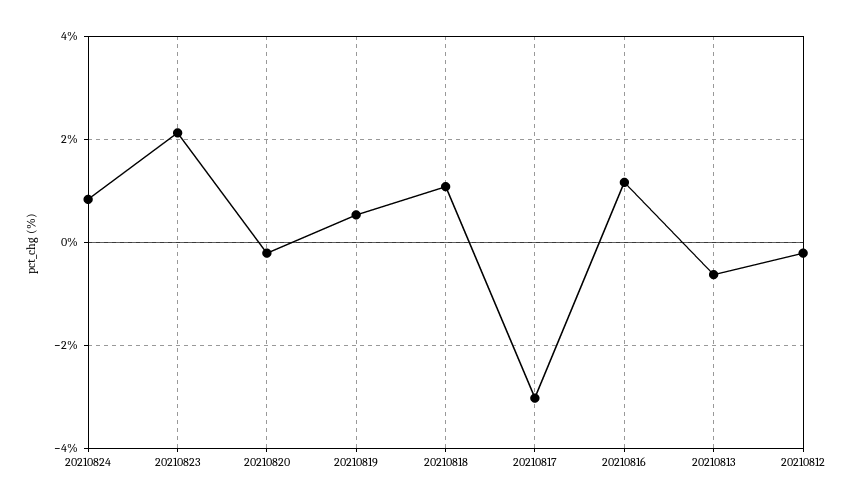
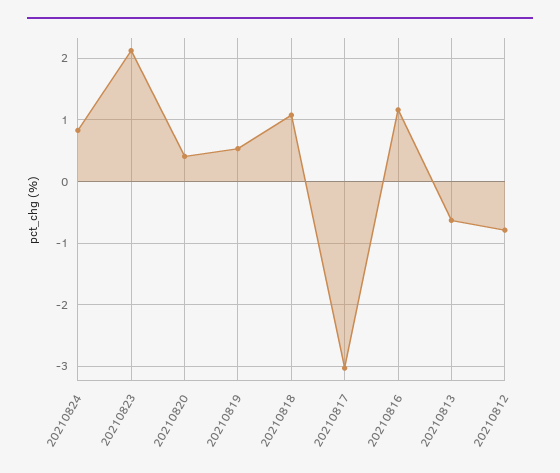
  {
    "20210824": 0.8,
    "20210823": 2.1,
-   "20210820": -0.2,
+   "20210820": 0.4,
    "20210819": 0.5,
    "20210818": 1.1,
    "20210817": -3,
    "20210816": 1.2,
    "20210813": -0.6,
-   "20210812": -0.2
+   "20210812": -0.8
  }

